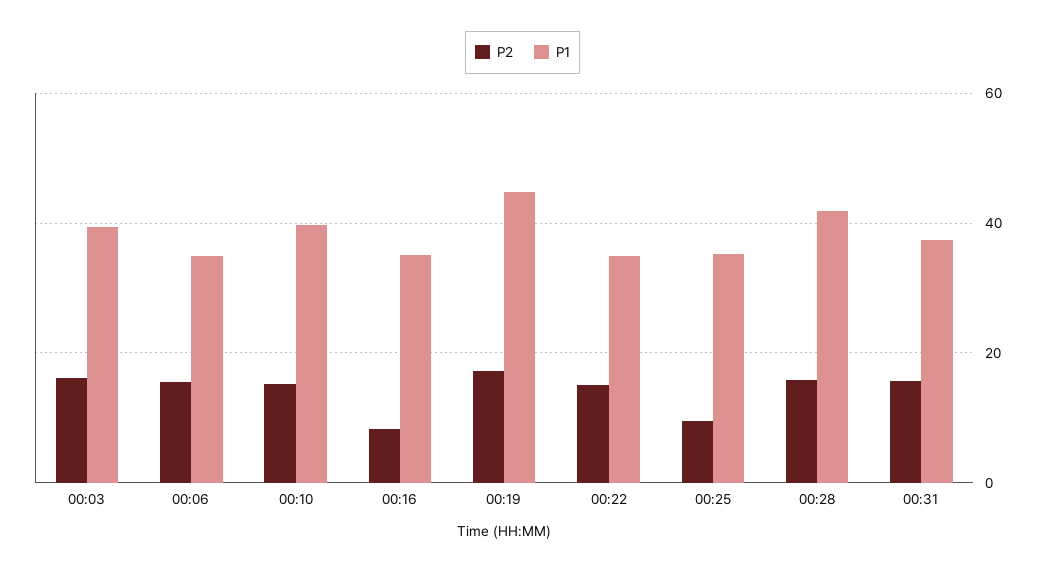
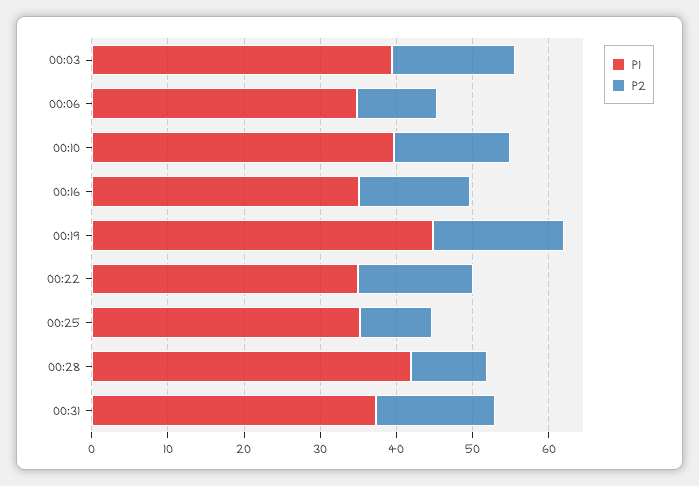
  {
    "P2": {
      "00:03": 16,
-     "00:06": 16,
+     "00:06": 10,
      "00:10": 16,
-     "00:16": 8,
+     "00:16": 14,
      "00:19": 18,
      "00:22": 16,
      "00:25": 10,
-     "00:28": 16,
+     "00:28": 10,
      "00:31": 16
    },
    "P1": {
      "00:03": 40,
      "00:06": 34,
      "00:10": 40,
      "00:16": 36,
      "00:19": 44,
      "00:22": 34,
      "00:25": 36,
      "00:28": 42,
      "00:31": 38
    }
  }

